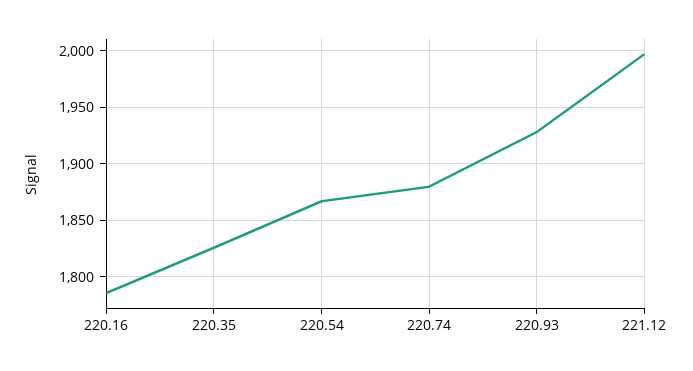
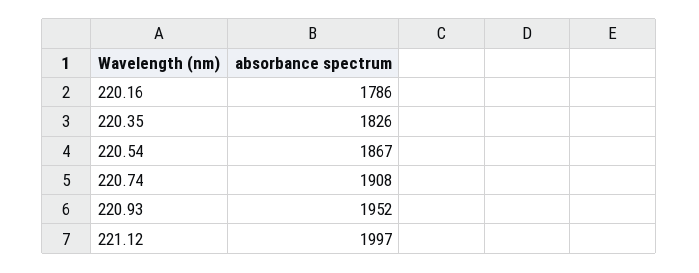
  {
    "220.16": 1786,
    "220.35": 1826,
    "220.54": 1867,
-   "220.74": 1880,
+   "220.74": 1908,
-   "220.93": 1930,
+   "220.93": 1952,
    "221.12": 1997
  }

